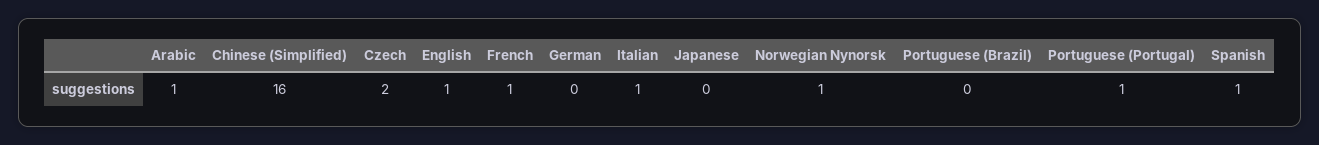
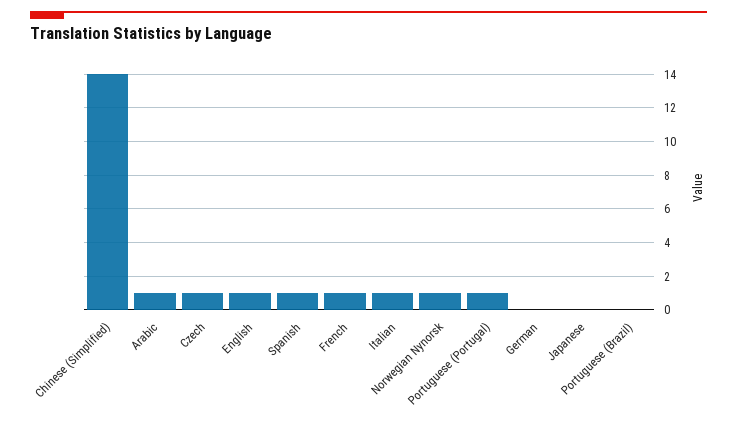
  {
    "Arabic": 1,
-   "Chinese (Simplified)": 16,
+   "Chinese (Simplified)": 14,
-   "Czech": 2,
+   "Czech": 1,
    "English": 1,
    "French": 1,
    "German": 0,
    "Italian": 1,
    "Japanese": 0,
    "Norwegian Nynorsk": 1,
    "Portuguese (Brazil)": 0,
    "Portuguese (Portugal)": 1,
    "Spanish": 1
  }

